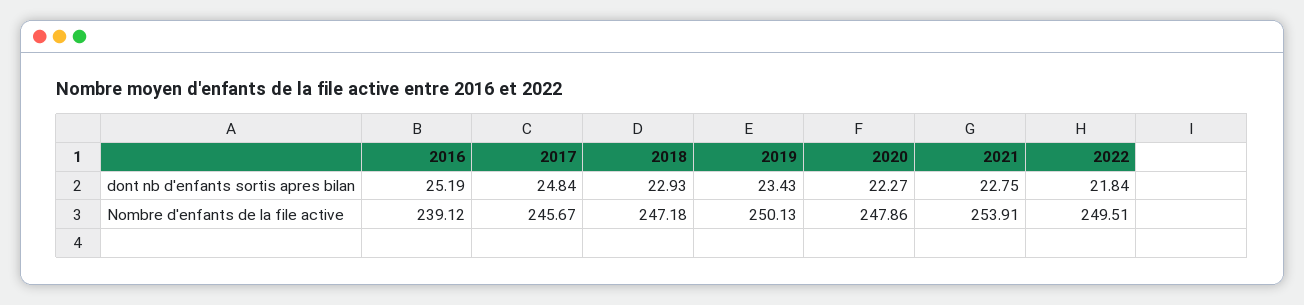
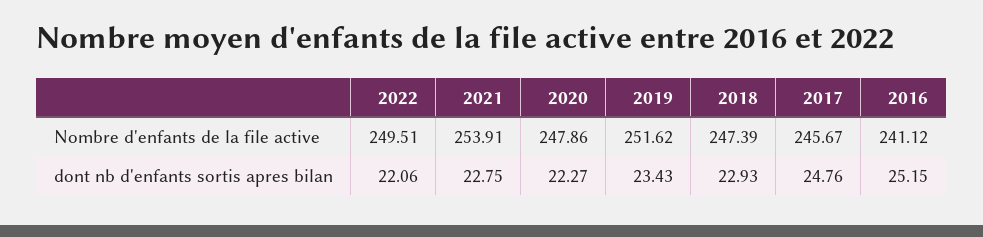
  {
    "2016": {
-     "dont nb d'enfants sortis apres bilan": 25.19,
+     "dont nb d'enfants sortis apres bilan": 25.15,
-     "Nombre d'enfants de la file active": 239.12
+     "Nombre d'enfants de la file active": 241.12
    },
    "2017": {
-     "dont nb d'enfants sortis apres bilan": 24.84,
+     "dont nb d'enfants sortis apres bilan": 24.76,
      "Nombre d'enfants de la file active": 245.67
    },
    "2018": {
      "dont nb d'enfants sortis apres bilan": 22.93,
-     "Nombre d'enfants de la file active": 247.18
+     "Nombre d'enfants de la file active": 247.39
    },
    "2019": {
      "dont nb d'enfants sortis apres bilan": 23.43,
-     "Nombre d'enfants de la file active": 250.13
+     "Nombre d'enfants de la file active": 251.62
    },
    "2020": {
      "dont nb d'enfants sortis apres bilan": 22.27,
      "Nombre d'enfants de la file active": 247.86
    },
    "2021": {
      "dont nb d'enfants sortis apres bilan": 22.75,
      "Nombre d'enfants de la file active": 253.91
    },
    "2022": {
-     "dont nb d'enfants sortis apres bilan": 21.84,
+     "dont nb d'enfants sortis apres bilan": 22.06,
      "Nombre d'enfants de la file active": 249.51
    }
  }

